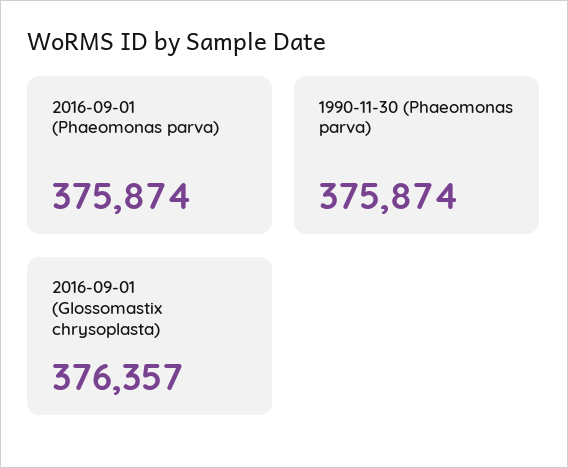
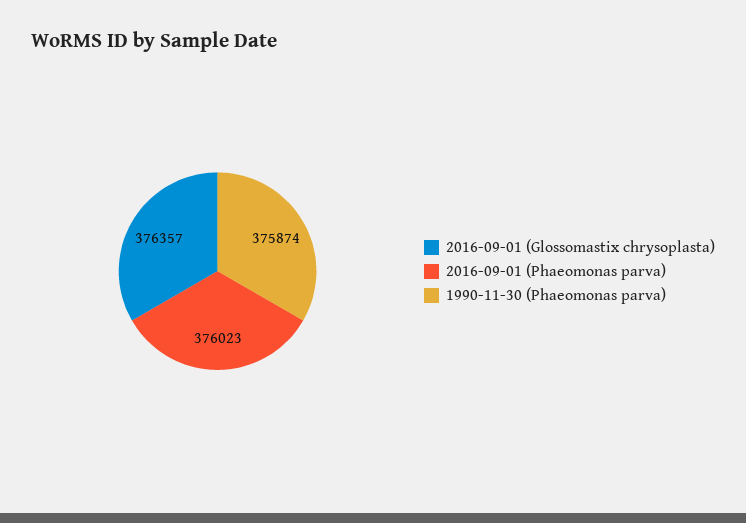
  {
-   "2016-09-01 (Phaeomonas parva)": 375874,
+   "2016-09-01 (Phaeomonas parva)": 376023,
    "1990-11-30 (Phaeomonas parva)": 375874,
    "2016-09-01 (Glossomastix chrysoplasta)": 376357
  }

